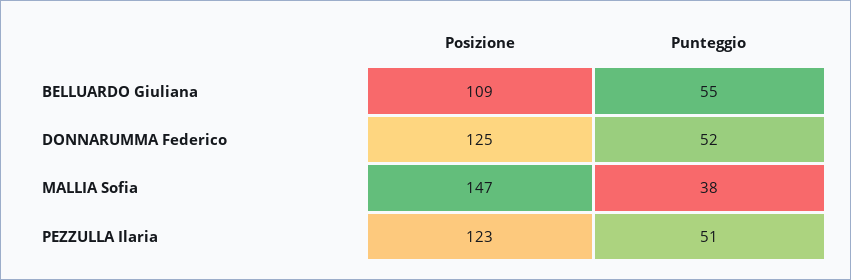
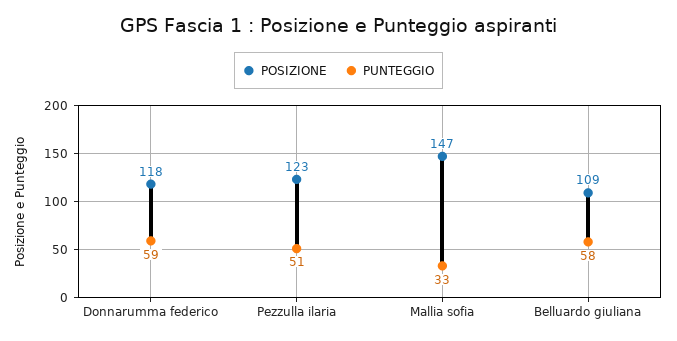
  {
    "Posizione": {
      "BELLUARDO Giuliana": 109,
-     "DONNARUMMA Federico": 125,
+     "DONNARUMMA Federico": 118,
      "MALLIA Sofia": 147,
      "PEZZULLA Ilaria": 123
    },
    "Punteggio": {
-     "BELLUARDO Giuliana": 55,
+     "BELLUARDO Giuliana": 58,
-     "DONNARUMMA Federico": 52,
+     "DONNARUMMA Federico": 59,
-     "MALLIA Sofia": 38,
+     "MALLIA Sofia": 33,
      "PEZZULLA Ilaria": 51
    }
  }

